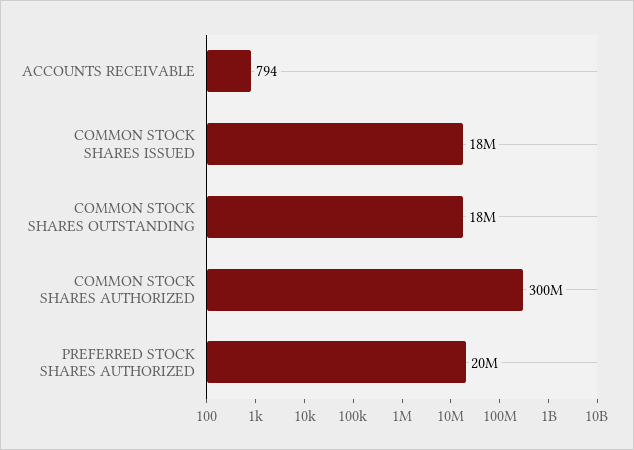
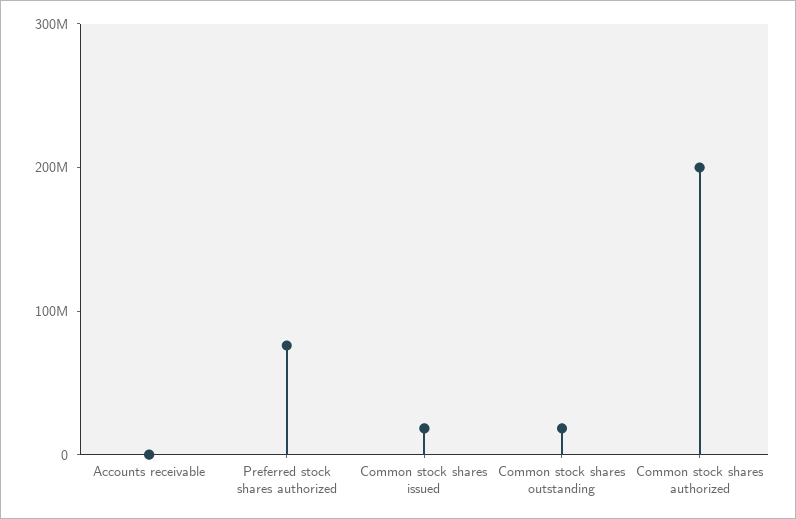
  {
    "ACCOUNTS RECEIVABLE": 794,
    "COMMON STOCK SHARES ISSUED": 18000000,
    "COMMON STOCK SHARES OUTSTANDING": 18000000,
-   "COMMON STOCK SHARES AUTHORIZED": 300000000,
+   "COMMON STOCK SHARES AUTHORIZED": 200000000,
-   "PREFERRED STOCK SHARES AUTHORIZED": 20000000
+   "PREFERRED STOCK SHARES AUTHORIZED": 80000000
  }

